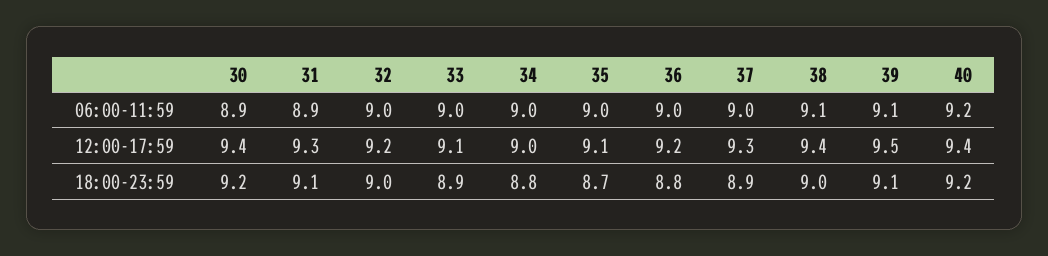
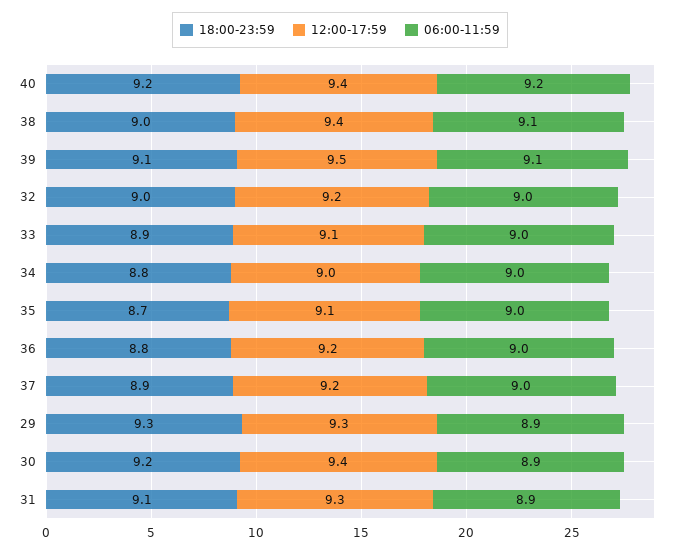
  {
    "06:00-11:59": {
      "30": 8.9,
      "31": 8.9,
      "32": 9,
      "33": 9,
      "34": 9,
      "35": 9,
      "36": 9,
      "37": 9,
      "38": 9.1,
      "39": 9.1,
-     "40": 9.2
+     "40": 9.2,
+     "29": 8.9
    },
    "12:00-17:59": {
      "30": 9.4,
      "31": 9.3,
      "32": 9.2,
      "33": 9.1,
      "34": 9,
      "35": 9.1,
      "36": 9.2,
-     "37": 9.3,
+     "37": 9.2,
      "38": 9.4,
      "39": 9.5,
-     "40": 9.4
+     "40": 9.4,
+     "29": 9.3
    },
    "18:00-23:59": {
      "30": 9.2,
      "31": 9.1,
      "32": 9,
      "33": 8.9,
      "34": 8.8,
      "35": 8.7,
      "36": 8.8,
      "37": 8.9,
      "38": 9,
      "39": 9.1,
-     "40": 9.2
+     "40": 9.2,
+     "29": 9.3
    }
  }

